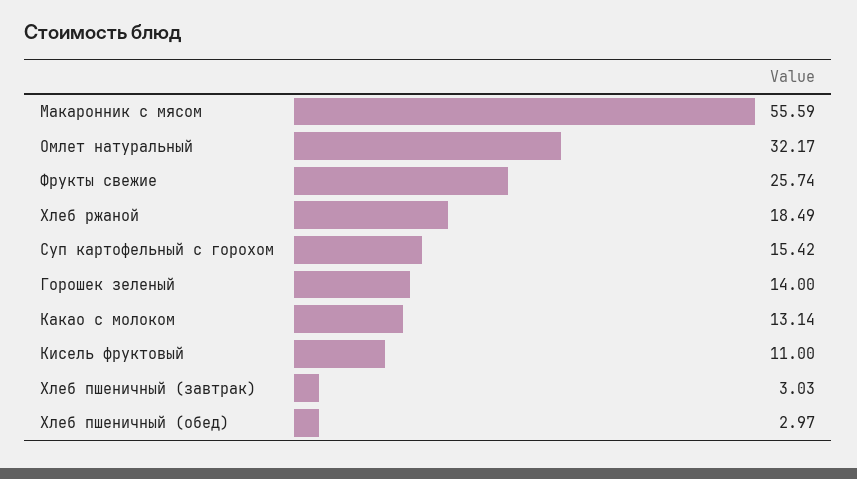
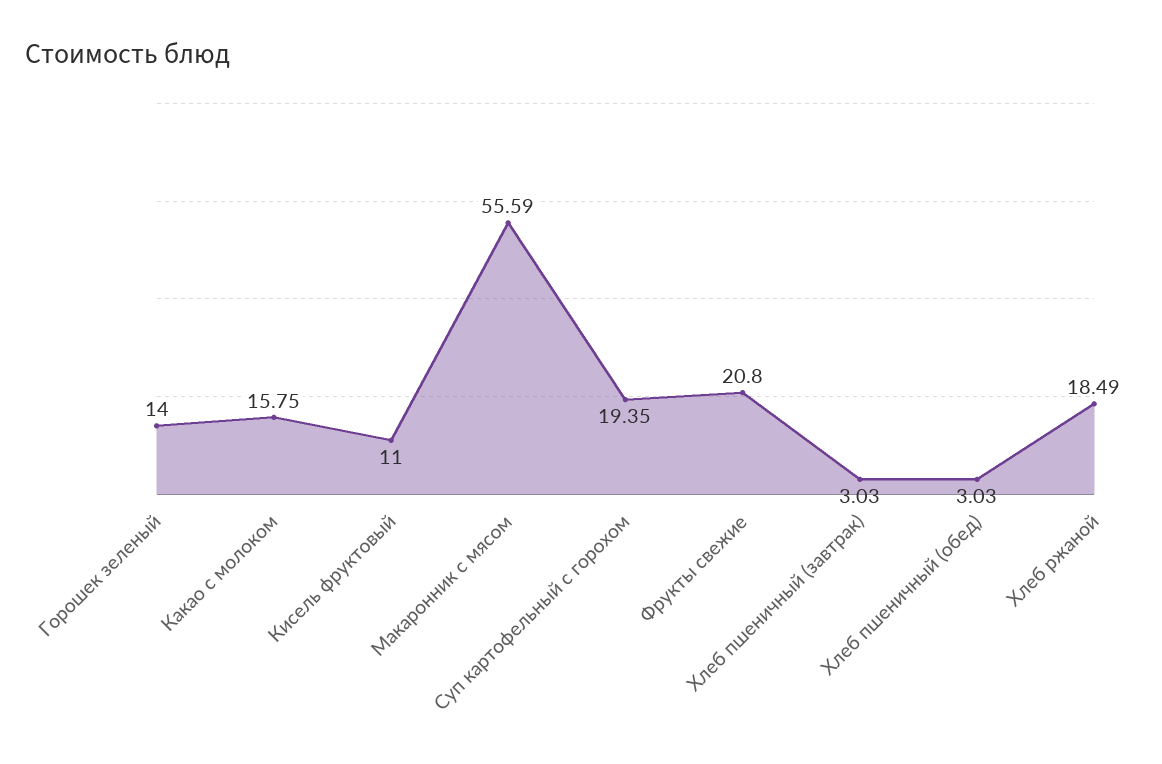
  {
    "Макаронник с мясом": 55.59,
-   "Омлет натуральный": 32.17,
-   "Фрукты свежие": 25.74,
+   "Фрукты свежие": 20.8,
    "Хлеб ржаной": 18.49,
-   "Суп картофельный с горохом": 15.42,
+   "Суп картофельный с горохом": 19.35,
    "Горошек зеленый": 14,
-   "Какао с молоком": 13.14,
+   "Какао с молоком": 15.75,
    "Кисель фруктовый": 11,
    "Хлеб пшеничный (завтрак)": 3.03,
-   "Хлеб пшеничный (обед)": 2.97
+   "Хлеб пшеничный (обед)": 3.03
  }

